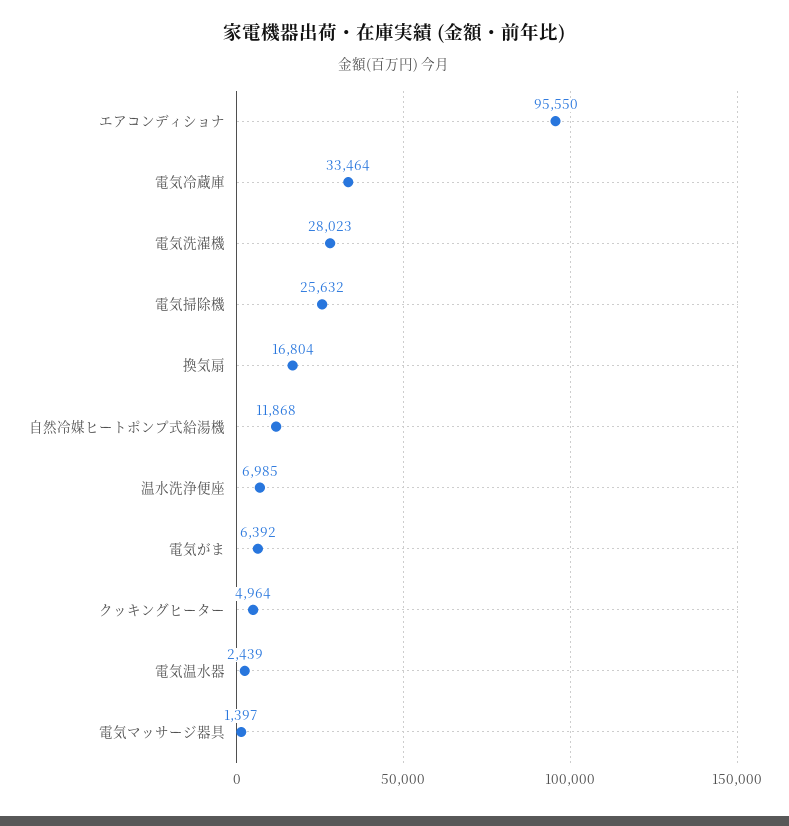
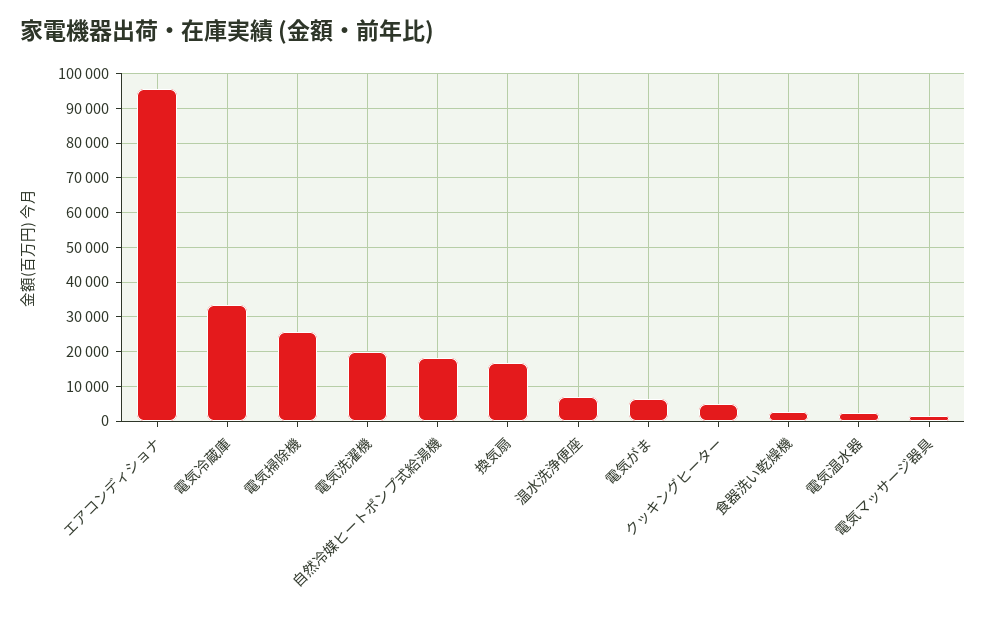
  {
    "エアコンディショナ": 95550,
    "電気冷蔵庫": 33464,
-   "電気洗濯機": 28023,
+   "電気洗濯機": 20000,
    "電気掃除機": 25632,
    "換気扇": 16804,
-   "自然冷媒ヒートポンプ式給湯機": 11868,
+   "自然冷媒ヒートポンプ式給湯機": 18000,
    "温水洗浄便座": 6985,
    "電気がま": 6392,
    "クッキングヒーター": 4964,
    "電気温水器": 2439,
-   "電気マッサージ器具": 1397
+   "電気マッサージ器具": 1397,
+   "食器洗い乾燥機": 2000
  }

